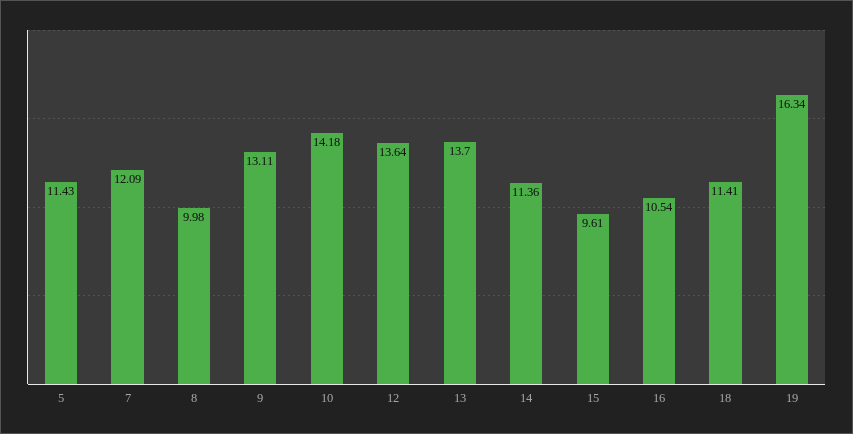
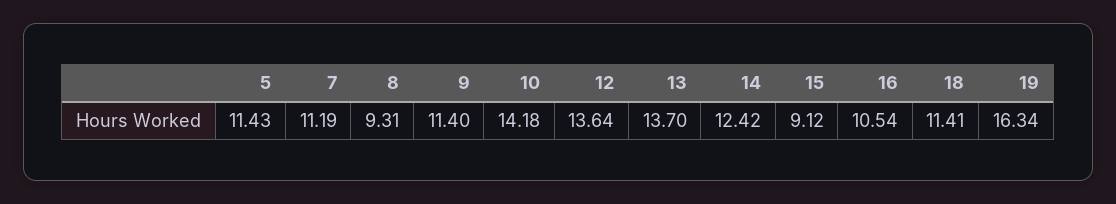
  {
    "5": 11.43,
-   "7": 12.09,
+   "7": 11.19,
-   "8": 9.98,
+   "8": 9.31,
-   "9": 13.11,
+   "9": 11.4,
    "10": 14.18,
    "12": 13.64,
    "13": 13.7,
-   "14": 11.36,
+   "14": 12.42,
-   "15": 9.61,
+   "15": 9.12,
    "16": 10.54,
    "18": 11.41,
    "19": 16.34
  }

